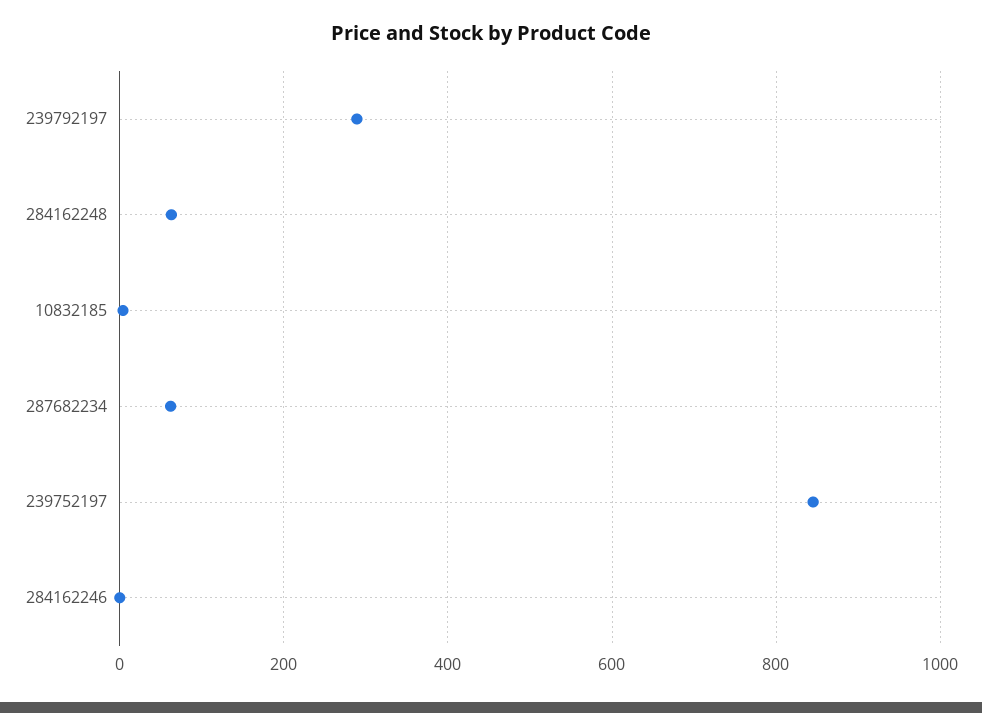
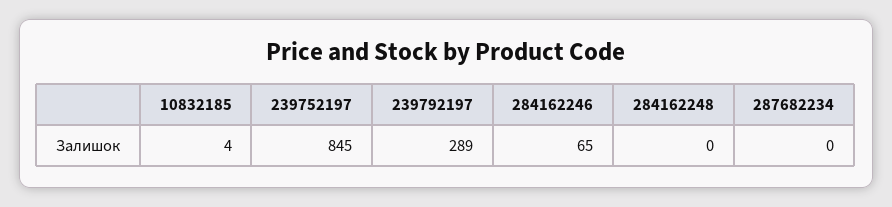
  {
    "239792197": 289,
-   "284162248": 60,
+   "284162248": 0,
    "10832185": 4,
-   "287682234": 60,
+   "287682234": 0,
    "239752197": 845,
-   "284162246": 0
+   "284162246": 65
  }

